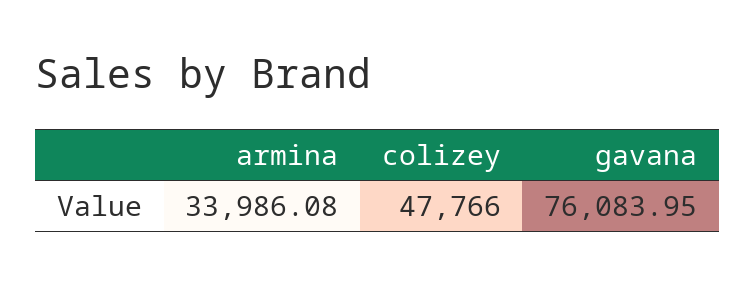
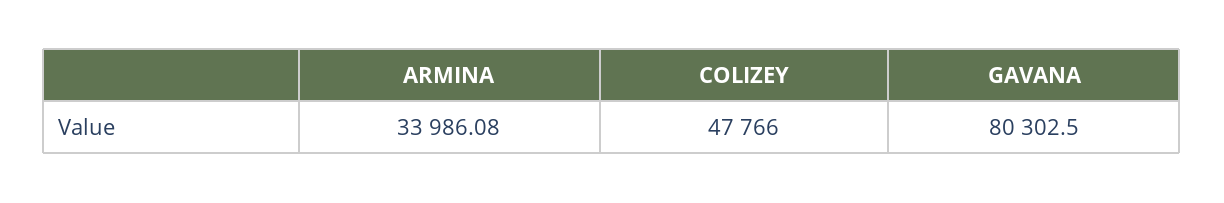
  {
    "armina": 33986.08,
    "colizey": 47766,
-   "gavana": 76083.95
+   "gavana": 80302.5
  }

